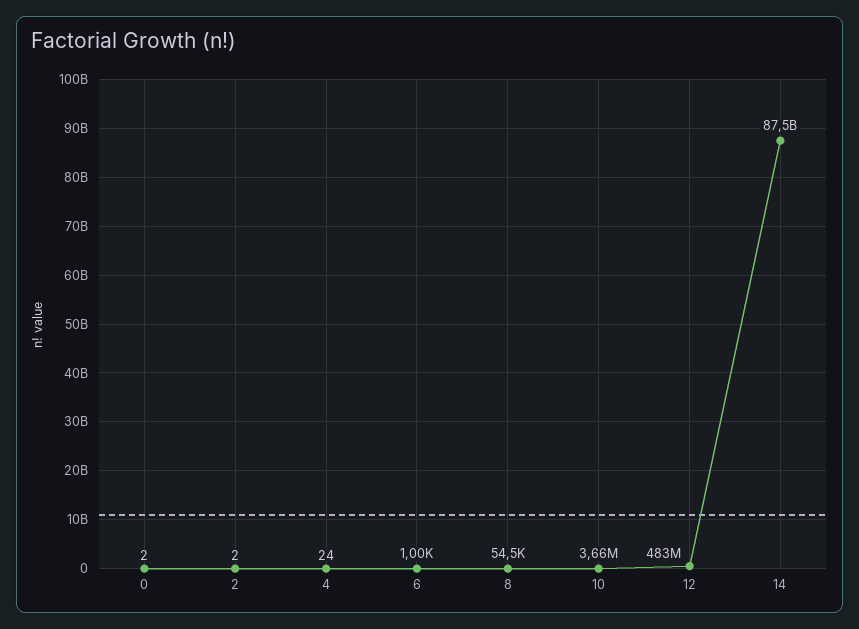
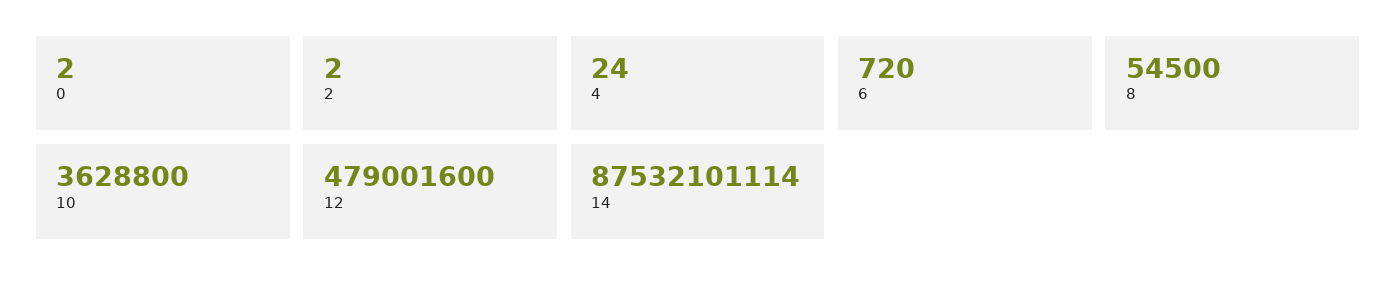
  {
    "0": 2,
    "2": 2,
    "4": 24,
-   "6": 1000,
+   "6": 720,
    "8": 54500,
-   "10": 3660000,
+   "10": 3628800,
-   "12": 483000000,
+   "12": 479001600,
    "14": 87532101114
  }

